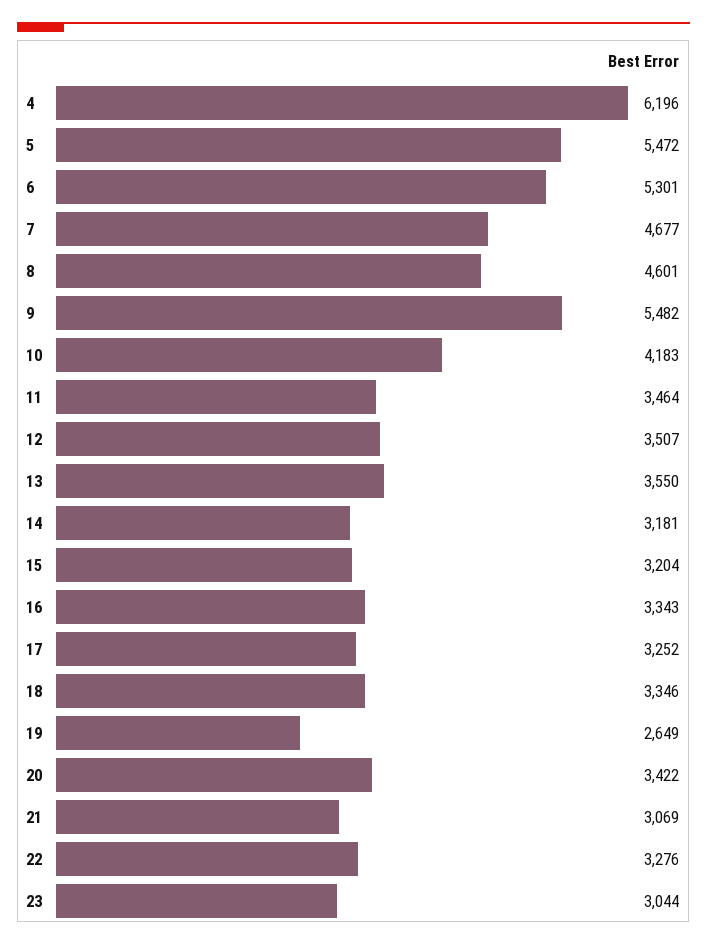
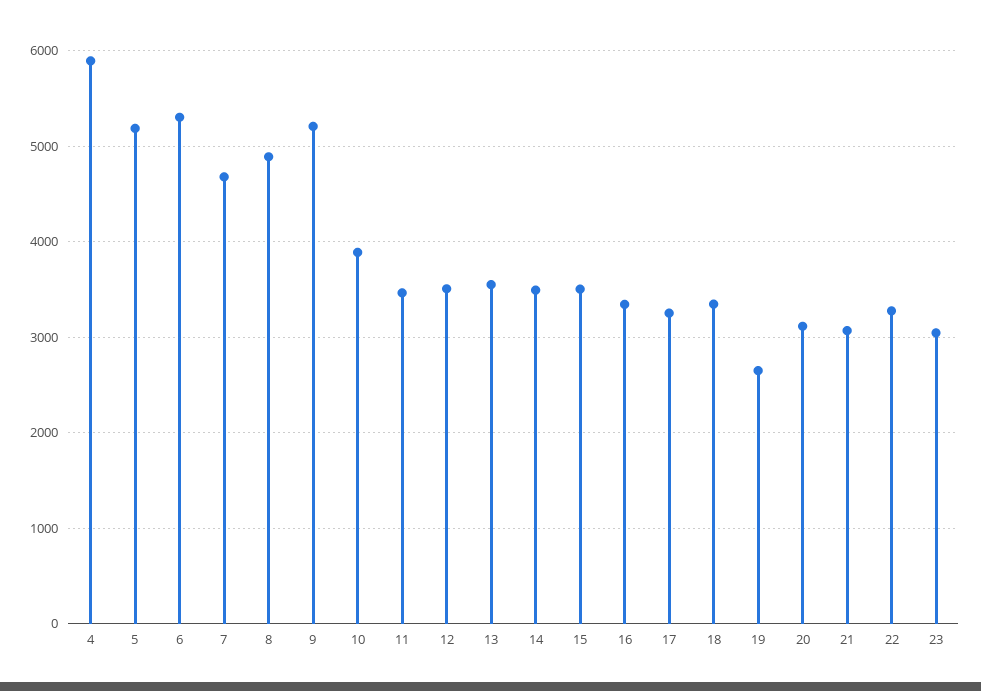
  {
-   "4": 6196,
+   "4": 5900,
-   "5": 5472,
+   "5": 5200,
    "6": 5301,
    "7": 4677,
-   "8": 4601,
+   "8": 4900,
-   "9": 5482,
+   "9": 5200,
-   "10": 4183,
+   "10": 3900,
    "11": 3464,
    "12": 3507,
    "13": 3550,
-   "14": 3181,
+   "14": 3500,
-   "15": 3204,
+   "15": 3500,
    "16": 3343,
    "17": 3252,
    "18": 3346,
    "19": 2649,
-   "20": 3422,
+   "20": 3100,
    "21": 3069,
    "22": 3276,
    "23": 3044
  }

